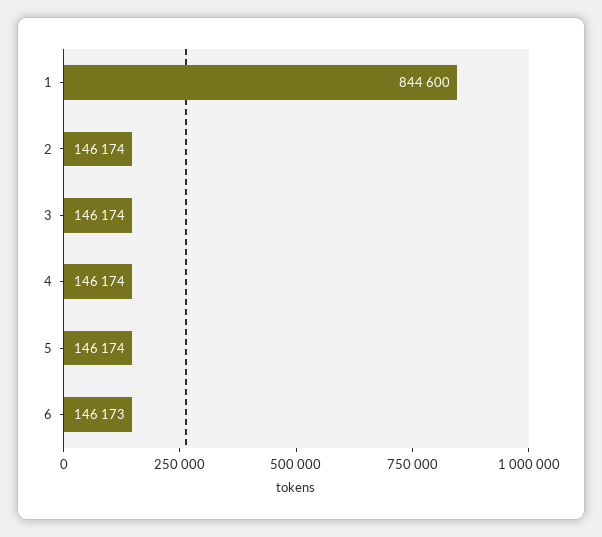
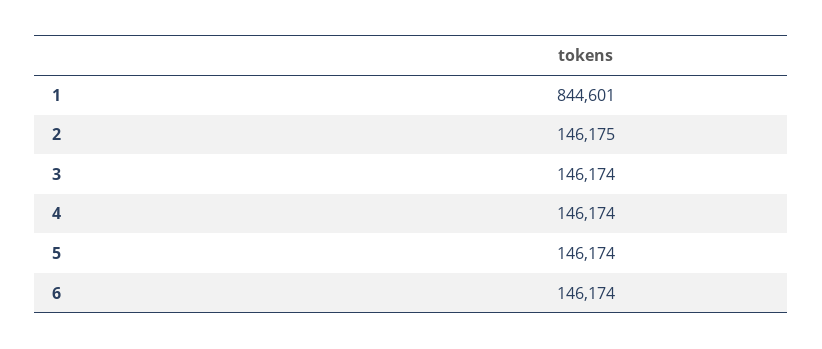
  {
-   "1": 844600,
+   "1": 844601,
-   "2": 146174,
+   "2": 146175,
    "3": 146174,
    "4": 146174,
    "5": 146174,
-   "6": 146173
+   "6": 146174
  }

